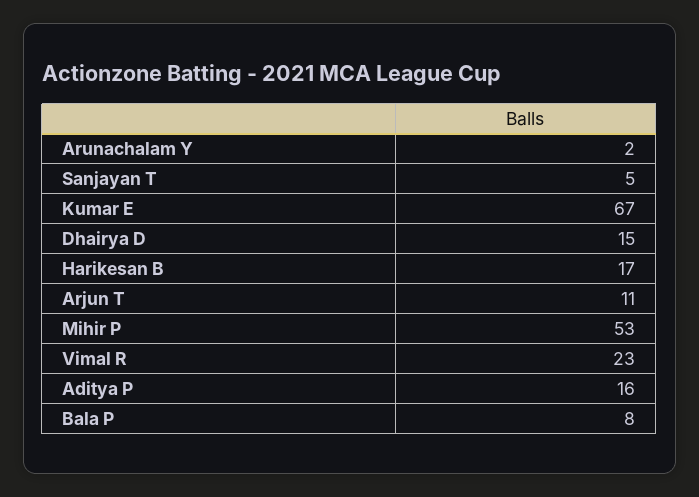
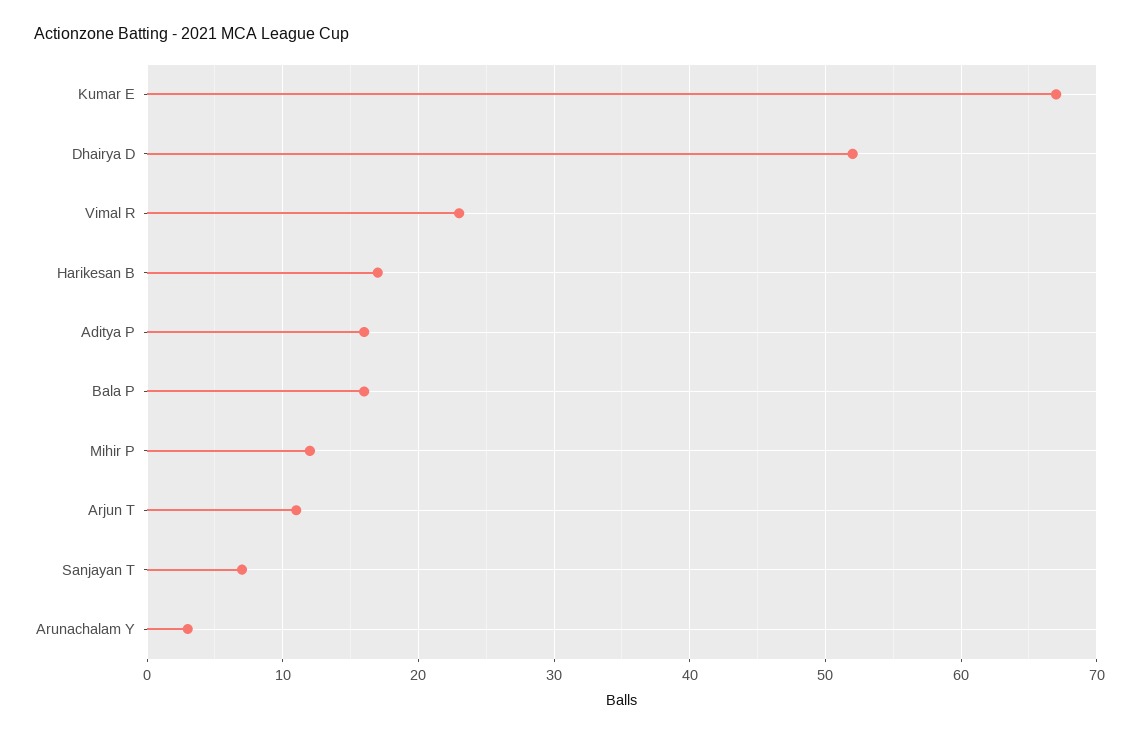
  {
-   "Arunachalam Y": 2,
+   "Arunachalam Y": 3,
-   "Sanjayan T": 5,
+   "Sanjayan T": 7,
    "Kumar E": 67,
-   "Dhairya D": 15,
+   "Dhairya D": 52,
    "Harikesan B": 17,
    "Arjun T": 11,
-   "Mihir P": 53,
+   "Mihir P": 12,
    "Vimal R": 23,
    "Aditya P": 16,
-   "Bala P": 8
+   "Bala P": 16
  }

